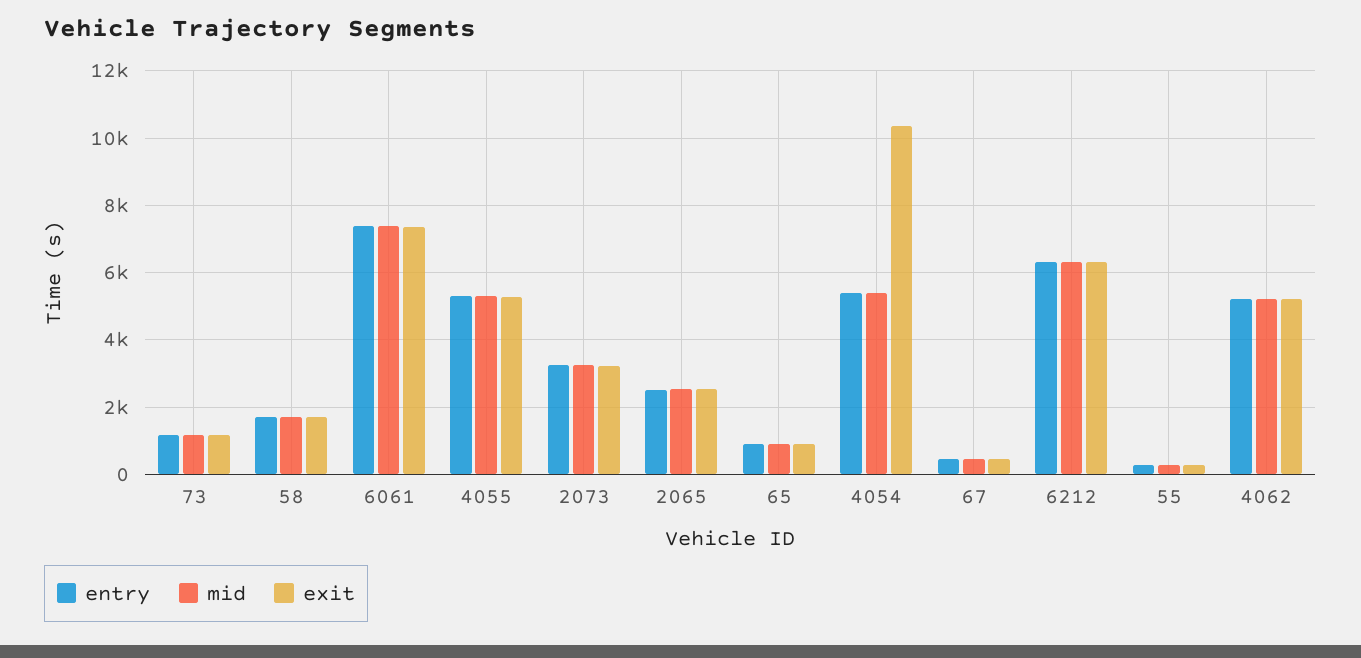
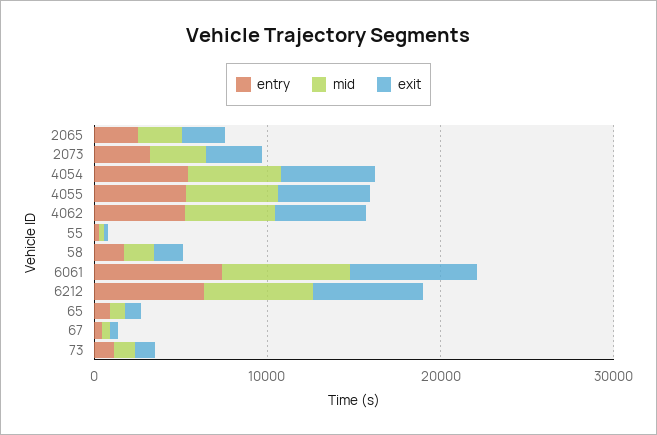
  {
    "entry": {
      "73": 1200,
      "58": 1800,
      "6061": 7400,
      "4055": 5400,
      "2073": 3200,
      "2065": 2600,
      "65": 1000,
      "4054": 5400,
      "67": 400,
      "6212": 6400,
      "55": 200,
      "4062": 5200
    },
    "mid": {
      "73": 1200,
      "58": 1800,
      "6061": 7400,
      "4055": 5400,
      "2073": 3200,
      "2065": 2600,
      "65": 1000,
      "4054": 5400,
      "67": 400,
      "6212": 6400,
      "55": 200,
      "4062": 5200
    },
    "exit": {
      "73": 1200,
      "58": 1800,
      "6061": 7400,
      "4055": 5200,
      "2073": 3200,
      "2065": 2600,
      "65": 1000,
-     "4054": 10400,
+     "4054": 6000,
      "67": 400,
      "6212": 6400,
      "55": 200,
      "4062": 5200
    }
  }

